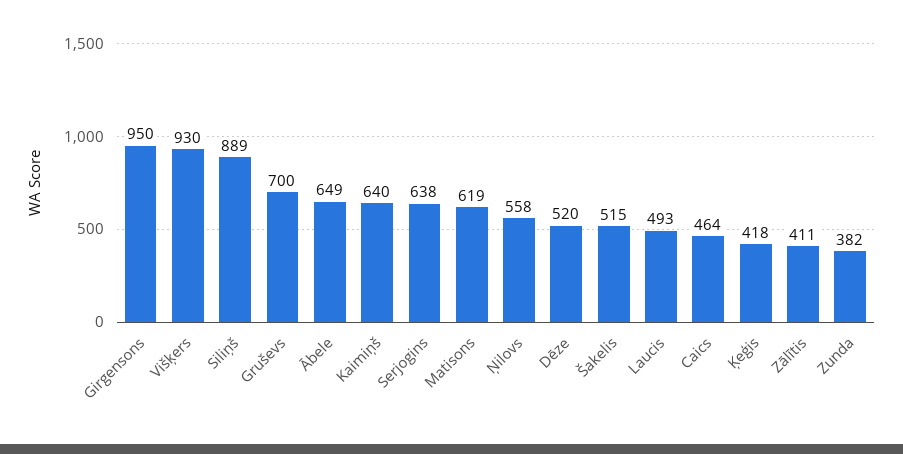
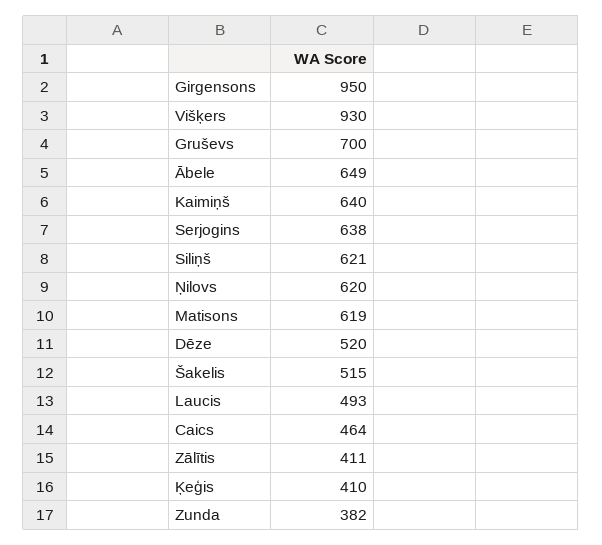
  {
    "Girgensons": 950,
    "Višķers": 930,
-   "Siliņš": 889,
+   "Siliņš": 621,
    "Gruševs": 700,
    "Ābele": 649,
    "Kaimiņš": 640,
    "Serjogins": 638,
    "Matisons": 619,
-   "Ņilovs": 558,
+   "Ņilovs": 620,
    "Dēze": 520,
    "Šakelis": 515,
    "Laucis": 493,
    "Caics": 464,
-   "Ķeģis": 418,
+   "Ķeģis": 410,
    "Zālītis": 411,
    "Zunda": 382
  }

